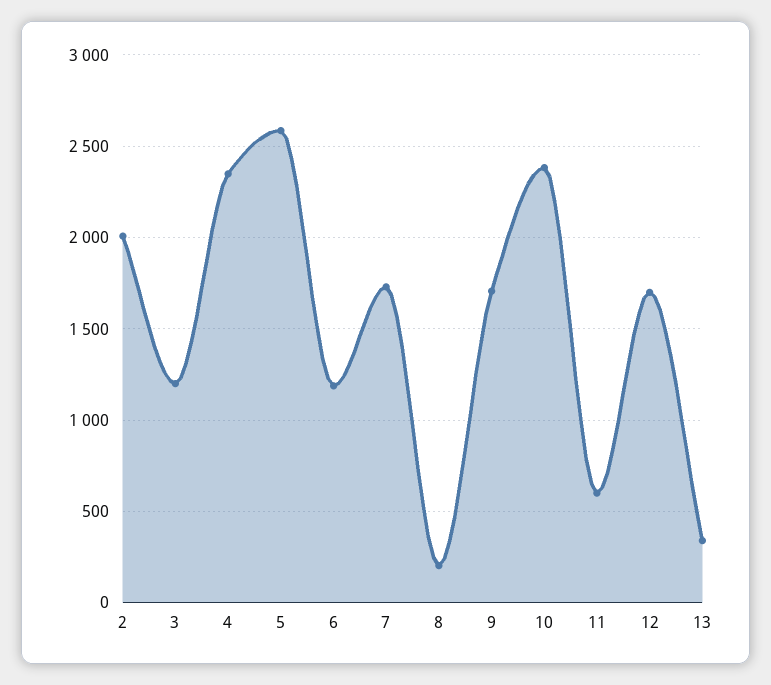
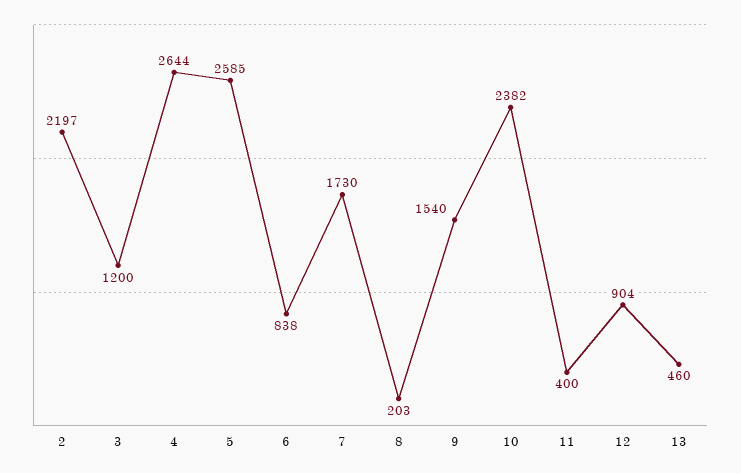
  {
-   "2": 2000,
+   "2": 2197,
    "3": 1200,
-   "4": 2350,
+   "4": 2644,
    "5": 2585,
-   "6": 1200,
+   "6": 838,
    "7": 1730,
    "8": 203,
-   "9": 1700,
+   "9": 1540,
    "10": 2382,
-   "11": 600,
+   "11": 400,
-   "12": 1700,
+   "12": 904,
-   "13": 350
+   "13": 460
  }

